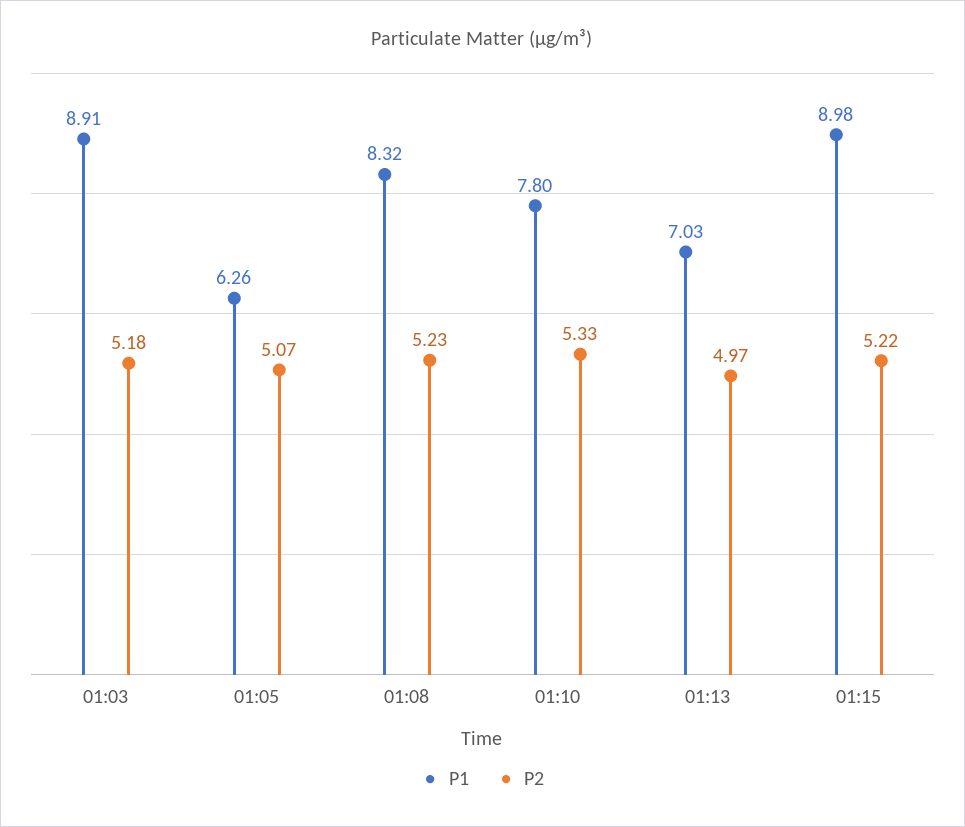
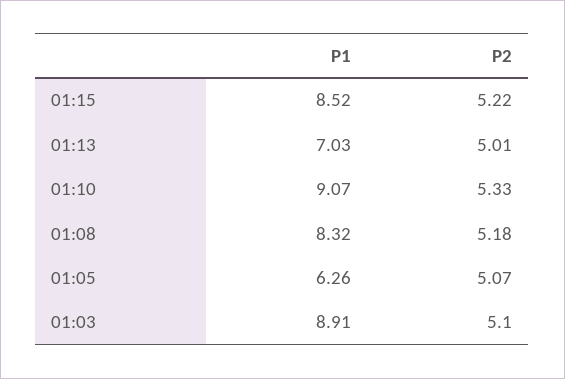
  {
    "P1": {
      "01:03": 8.91,
      "01:05": 6.26,
      "01:08": 8.32,
-     "01:10": 7.8,
+     "01:10": 9.07,
      "01:13": 7.03,
-     "01:15": 8.98
+     "01:15": 8.52
    },
    "P2": {
-     "01:03": 5.18,
+     "01:03": 5.1,
      "01:05": 5.07,
-     "01:08": 5.23,
+     "01:08": 5.18,
      "01:10": 5.33,
-     "01:13": 4.97,
+     "01:13": 5.01,
      "01:15": 5.22
    }
  }

